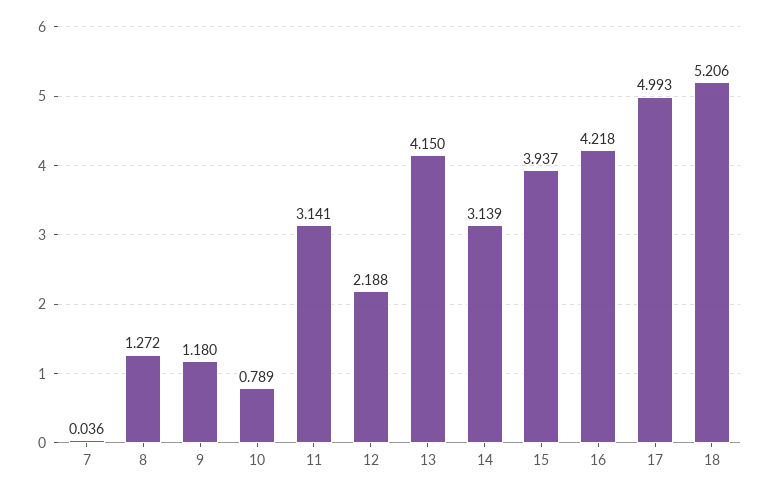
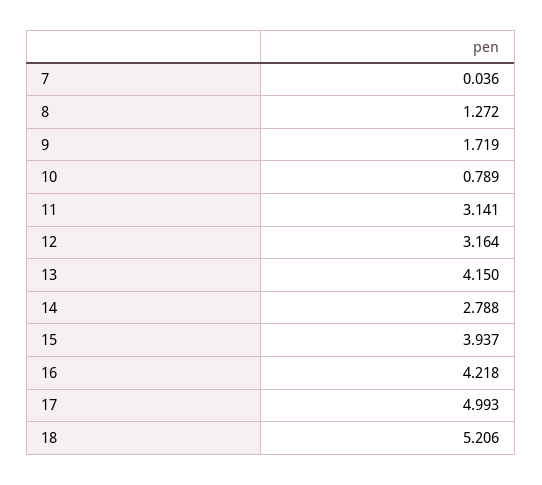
  {
    "7": 0.036,
    "8": 1.272,
-   "9": 1.18,
+   "9": 1.719,
    "10": 0.789,
    "11": 3.141,
-   "12": 2.188,
+   "12": 3.164,
    "13": 4.15,
-   "14": 3.139,
+   "14": 2.788,
    "15": 3.937,
    "16": 4.218,
    "17": 4.993,
    "18": 5.206
  }

